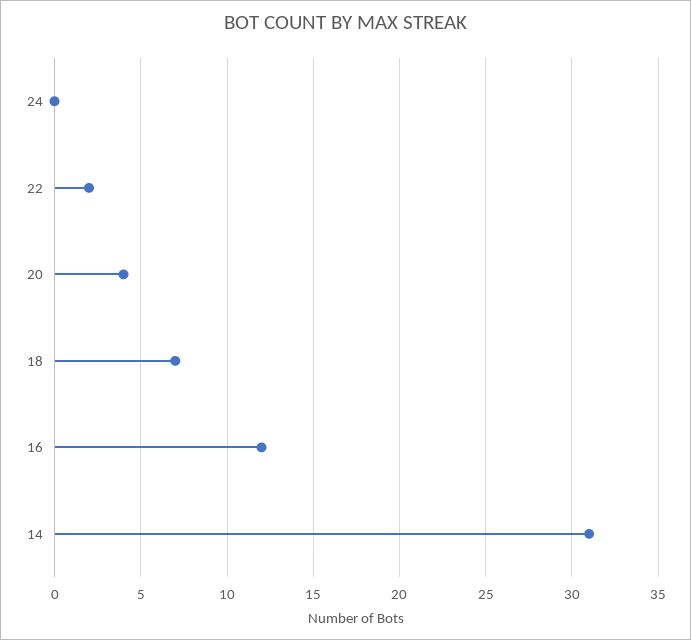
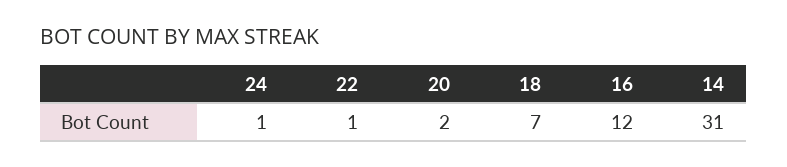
  {
-   "24": 0,
+   "24": 1,
-   "22": 2,
+   "22": 1,
-   "20": 4,
+   "20": 2,
    "18": 7,
    "16": 12,
    "14": 31
  }

